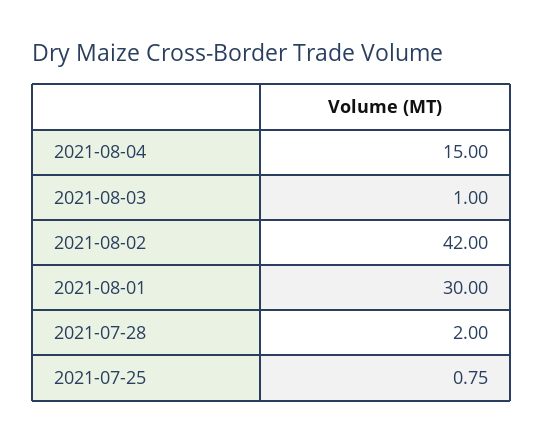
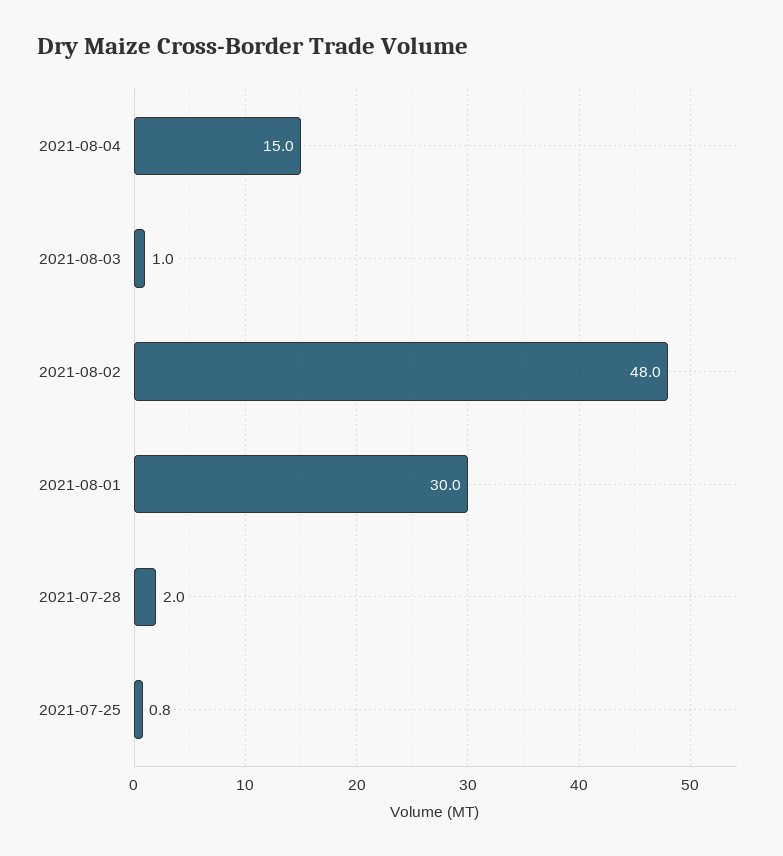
  {
    "2021-08-04": 15,
    "2021-08-03": 1,
-   "2021-08-02": 42,
+   "2021-08-02": 48,
    "2021-08-01": 30,
    "2021-07-28": 2,
    "2021-07-25": 0.75
  }

